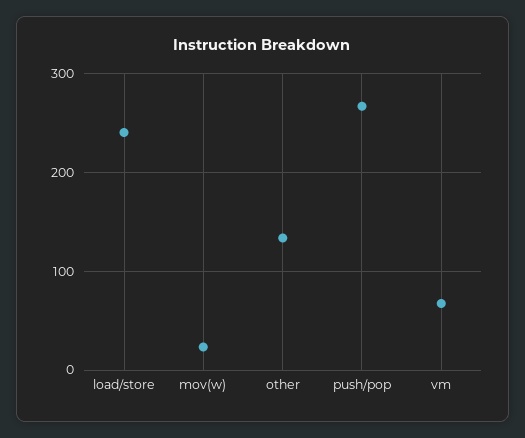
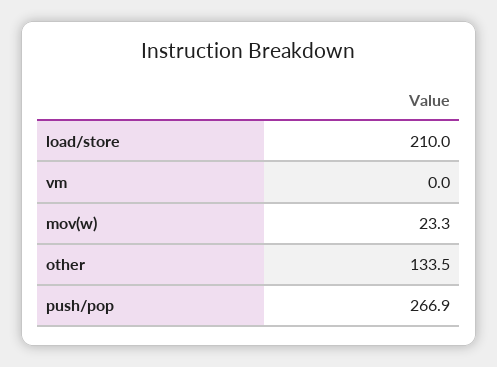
  {
-   "load/store": 240,
+   "load/store": 210,
    "mov(w)": 23.3,
    "other": 133.5,
    "push/pop": 266.9,
-   "vm": 70
+   "vm": 0
  }

